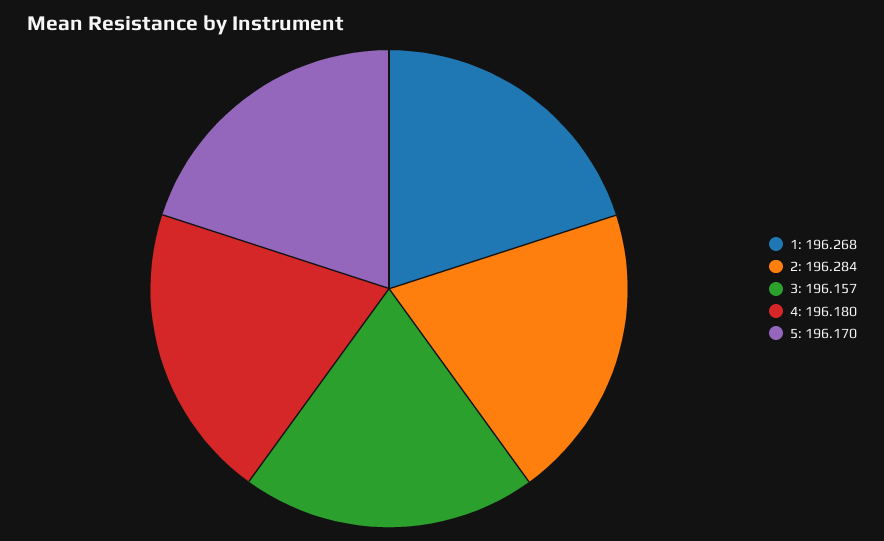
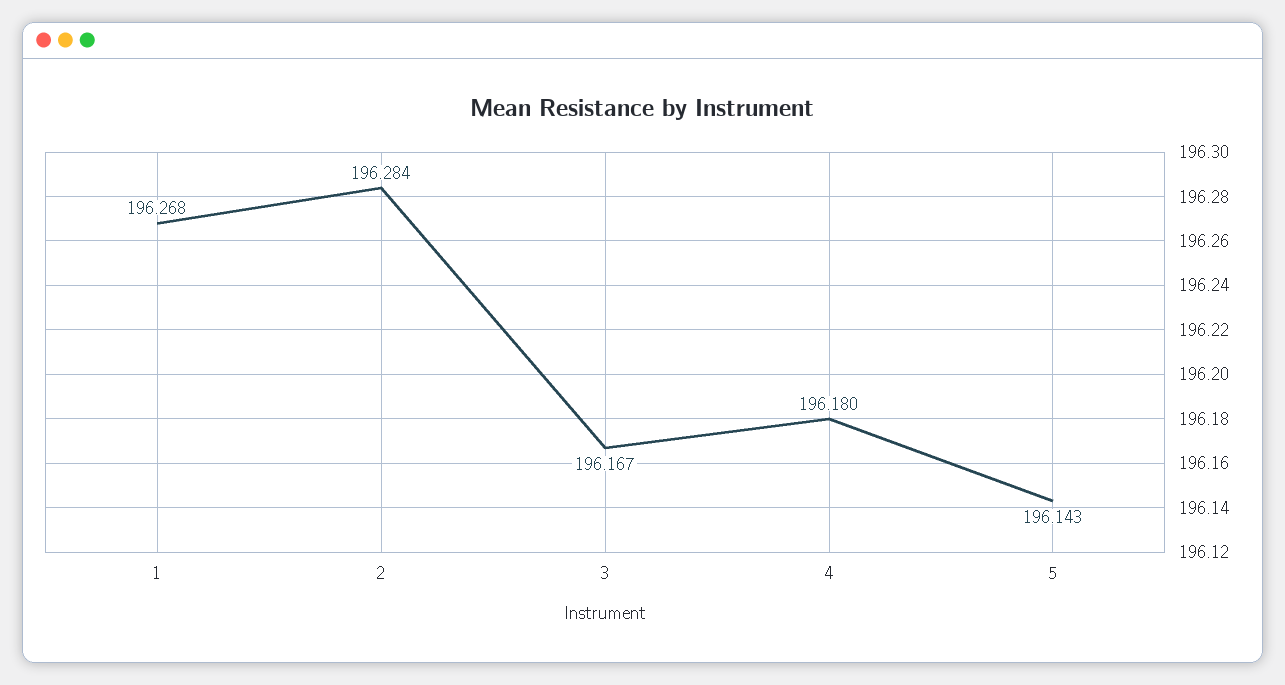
  {
    "1": 196.268,
    "2": 196.284,
-   "3": 196.157,
+   "3": 196.167,
    "4": 196.18,
-   "5": 196.17
+   "5": 196.143
  }

